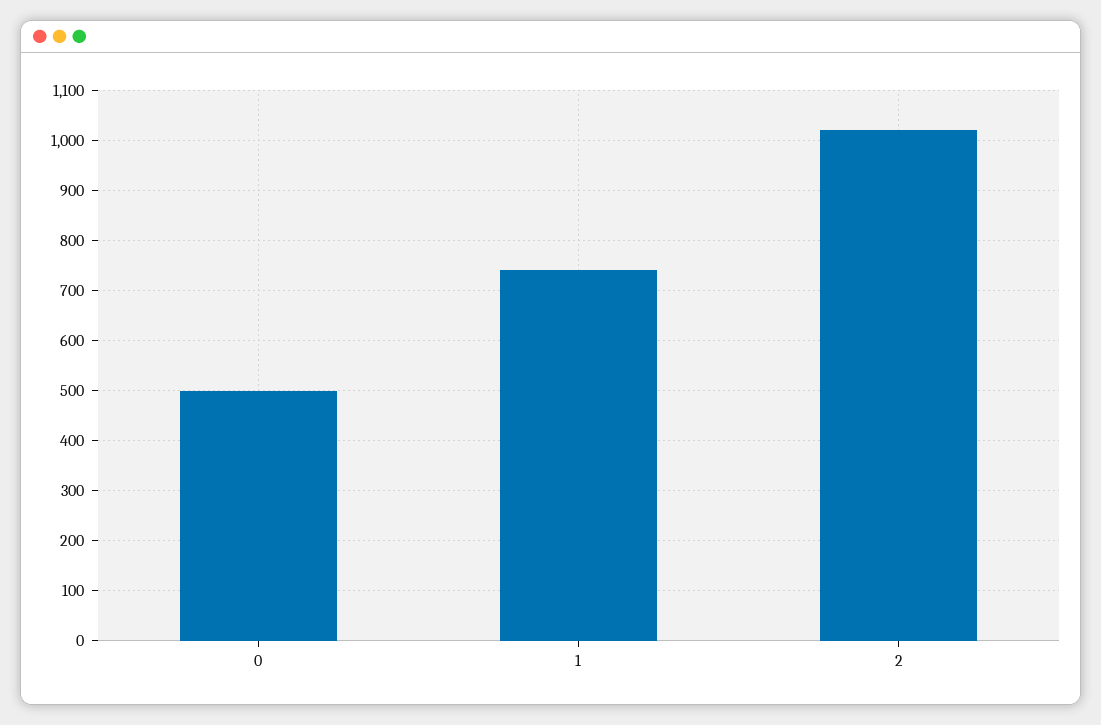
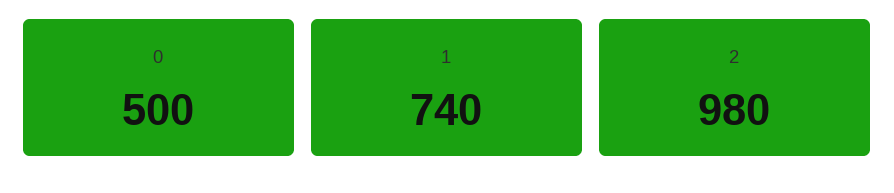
  {
    "0": 500,
    "1": 740,
-   "2": 1020
+   "2": 980
  }

